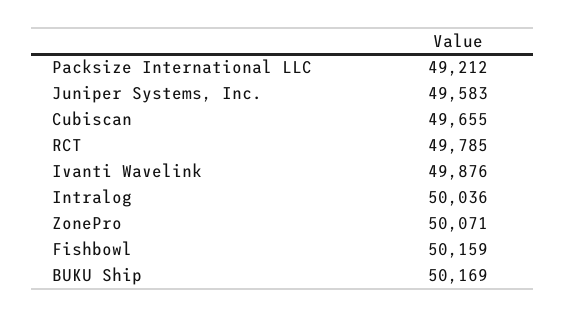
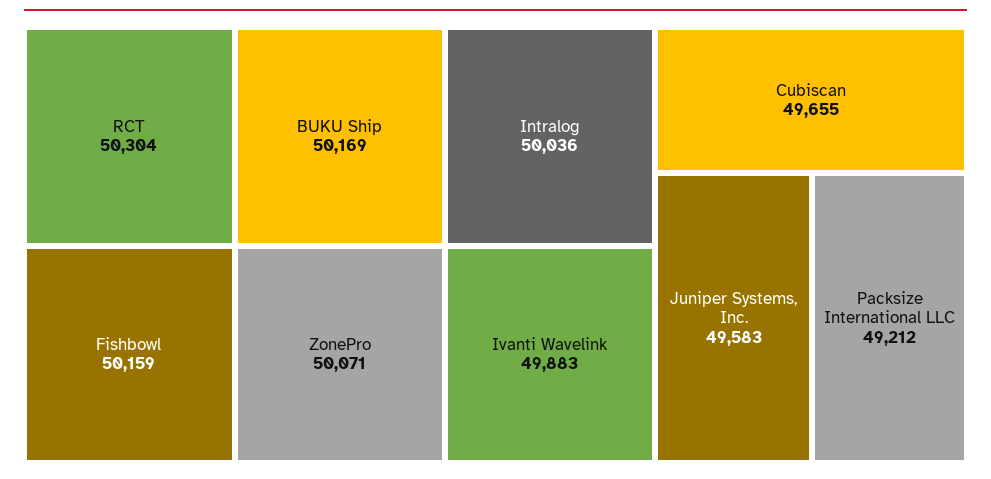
  {
    "Packsize International LLC": 49212,
    "Juniper Systems, Inc.": 49583,
    "Cubiscan": 49655,
-   "RCT": 49785,
+   "RCT": 50304,
-   "Ivanti Wavelink": 49876,
+   "Ivanti Wavelink": 49883,
    "Intralog": 50036,
    "ZonePro": 50071,
    "Fishbowl": 50159,
    "BUKU Ship": 50169
  }

